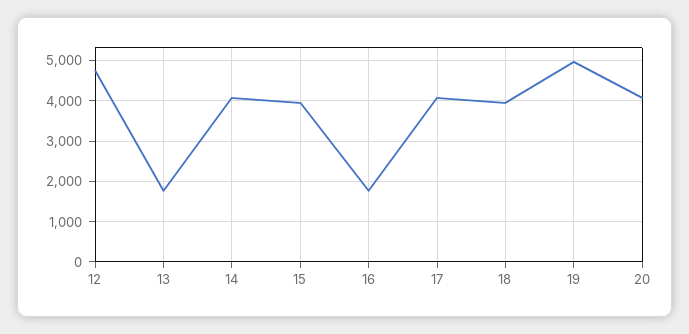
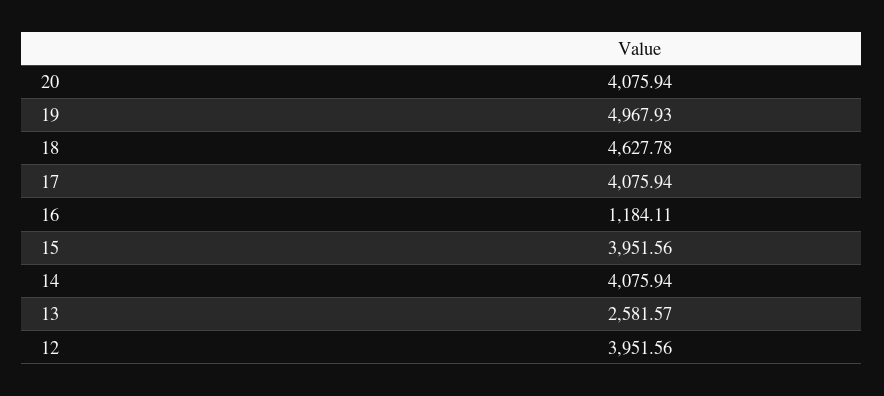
  {
-   "12": 4800,
+   "12": 3951.56,
-   "13": 1800,
+   "13": 2581.57,
    "14": 4075.94,
    "15": 3951.56,
-   "16": 1800,
+   "16": 1184.11,
    "17": 4075.94,
-   "18": 4000,
+   "18": 4627.78,
    "19": 4967.93,
    "20": 4075.94
  }

